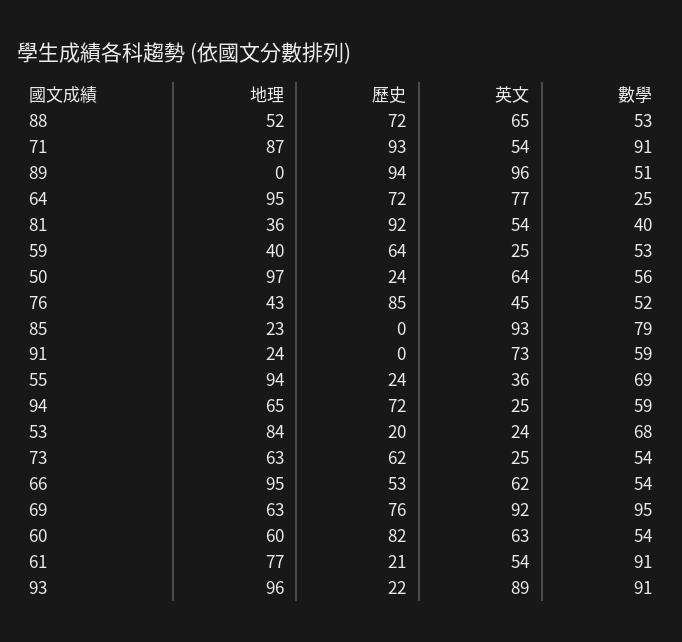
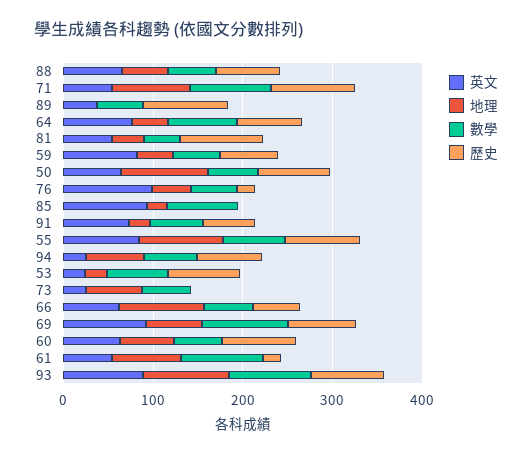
  {
    "地理": {
      "88": 52,
      "71": 87,
      "89": 0,
-     "64": 95,
+     "64": 40,
      "81": 36,
      "59": 40,
      "50": 97,
      "76": 43,
      "85": 23,
      "91": 24,
      "55": 94,
      "94": 65,
-     "53": 84,
+     "53": 20,
      "73": 63,
      "66": 95,
      "69": 63,
      "60": 60,
      "61": 77,
      "93": 96
    },
    "歷史": {
      "88": 72,
      "71": 93,
      "89": 94,
      "64": 72,
      "81": 92,
      "59": 64,
-     "50": 24,
+     "50": 80,
-     "76": 85,
+     "76": 20,
      "85": 0,
-     "91": 0,
+     "91": 60,
-     "55": 24,
+     "55": 80,
      "94": 72,
-     "53": 20,
+     "53": 80,
-     "73": 62,
+     "73": 0,
      "66": 53,
      "69": 76,
      "60": 82,
      "61": 21,
-     "93": 22
+     "93": 80
    },
    "英文": {
      "88": 65,
      "71": 54,
-     "89": 96,
+     "89": 40,
      "64": 77,
      "81": 54,
-     "59": 25,
+     "59": 80,
      "50": 64,
-     "76": 45,
+     "76": 100,
      "85": 93,
      "91": 73,
-     "55": 36,
+     "55": 80,
      "94": 25,
      "53": 24,
      "73": 25,
      "66": 62,
      "69": 92,
      "60": 63,
      "61": 54,
      "93": 89
    },
    "數學": {
      "88": 53,
      "71": 91,
      "89": 51,
-     "64": 25,
+     "64": 80,
      "81": 40,
      "59": 53,
      "50": 56,
      "76": 52,
      "85": 79,
      "91": 59,
      "55": 69,
      "94": 59,
      "53": 68,
      "73": 54,
      "66": 54,
      "69": 95,
      "60": 54,
      "61": 91,
      "93": 91
    }
  }

